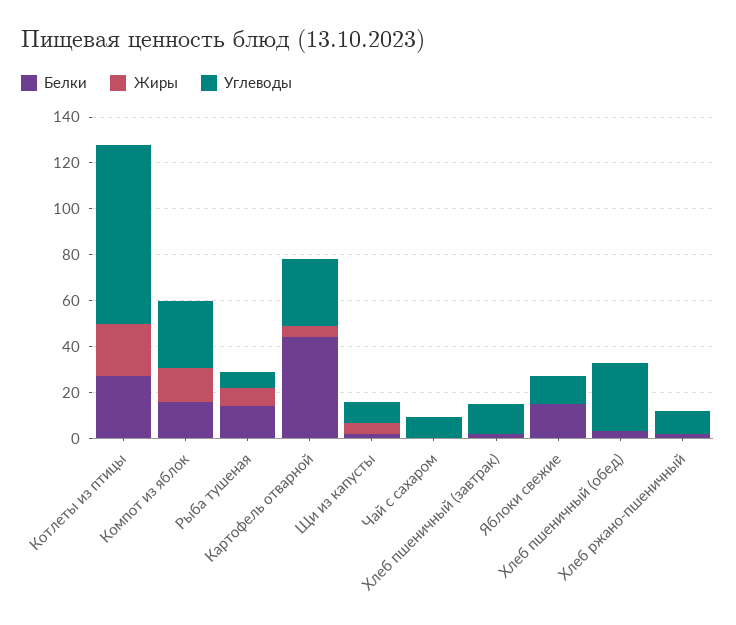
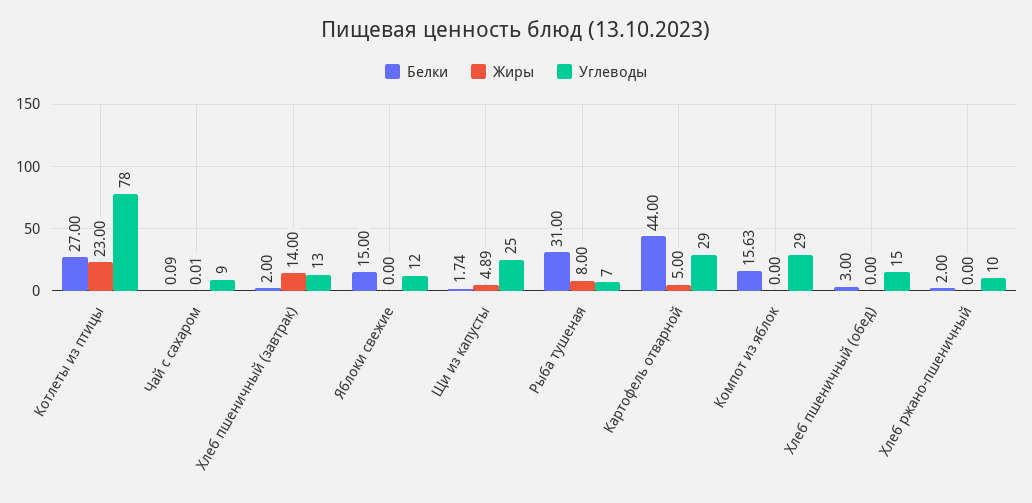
  {
    "Белки": {
      "Котлеты из птицы": 27,
      "Компот из яблок": 15.63,
-     "Рыба тушеная": 15,
+     "Рыба тушеная": 31,
      "Картофель отварной": 44,
      "Щи из капусты": 1.74,
      "Чай с сахаром": 0.09,
      "Хлеб пшеничный (завтрак)": 2,
      "Яблоки свежие": 15,
      "Хлеб пшеничный (обед)": 3,
      "Хлеб ржано-пшеничный": 2
    },
    "Жиры": {
      "Котлеты из птицы": 23,
-     "Компот из яблок": 15,
+     "Компот из яблок": 0,
      "Рыба тушеная": 8,
      "Картофель отварной": 5,
      "Щи из капусты": 4.89,
      "Чай с сахаром": 0.01,
-     "Хлеб пшеничный (завтрак)": 0,
+     "Хлеб пшеничный (завтрак)": 14,
      "Яблоки свежие": 0,
      "Хлеб пшеничный (обед)": 0,
      "Хлеб ржано-пшеничный": 0
    },
    "Углеводы": {
      "Котлеты из птицы": 78,
      "Компот из яблок": 29,
      "Рыба тушеная": 7,
      "Картофель отварной": 29,
-     "Щи из капусты": 10,
+     "Щи из капусты": 25,
      "Чай с сахаром": 9,
      "Хлеб пшеничный (завтрак)": 13,
      "Яблоки свежие": 12,
-     "Хлеб пшеничный (обед)": 30,
+     "Хлеб пшеничный (обед)": 15,
      "Хлеб ржано-пшеничный": 10
    }
  }

